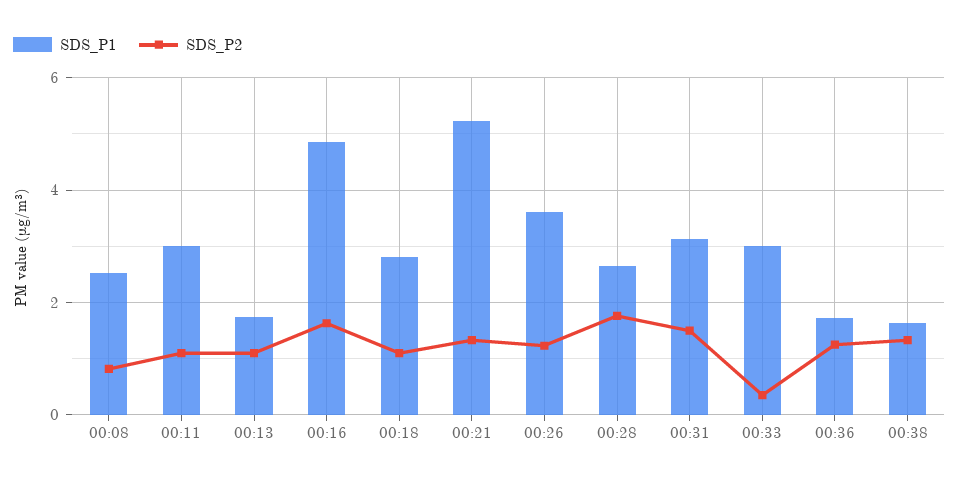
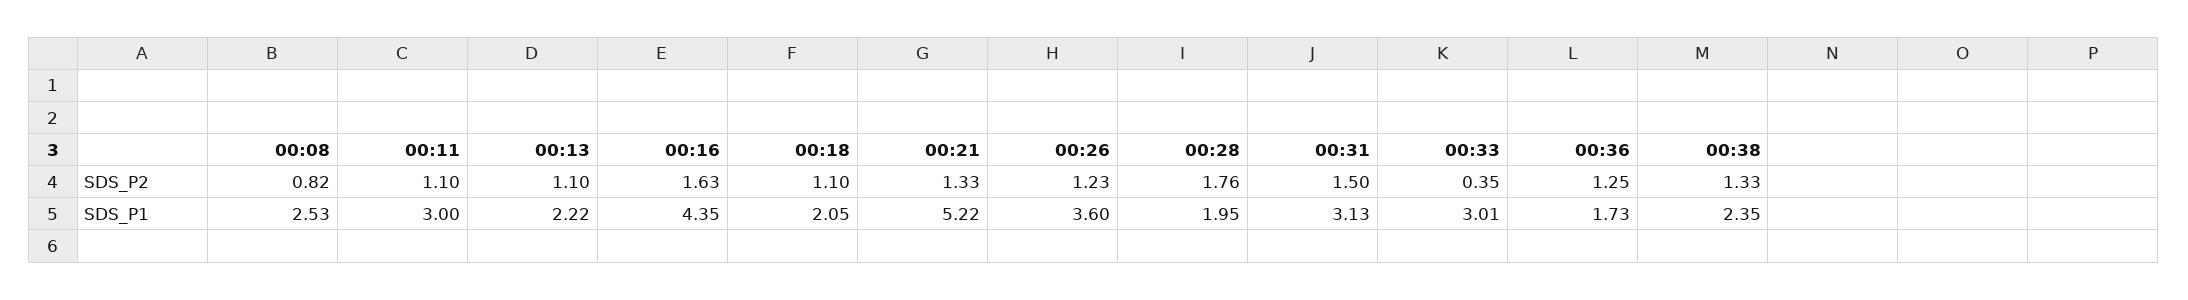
  {
    "SDS_P1": {
      "00:08": 2.53,
      "00:11": 3,
-     "00:13": 1.8,
+     "00:13": 2.22,
-     "00:16": 4.8,
+     "00:16": 4.35,
-     "00:18": 2.8,
+     "00:18": 2.05,
      "00:21": 5.22,
      "00:26": 3.6,
-     "00:28": 2.6,
+     "00:28": 1.95,
      "00:31": 3.13,
      "00:33": 3.01,
      "00:36": 1.73,
-     "00:38": 1.6
+     "00:38": 2.35
    },
    "SDS_P2": {
      "00:08": 0.82,
      "00:11": 1.1,
      "00:13": 1.1,
      "00:16": 1.63,
      "00:18": 1.1,
      "00:21": 1.33,
      "00:26": 1.23,
      "00:28": 1.76,
      "00:31": 1.5,
      "00:33": 0.35,
      "00:36": 1.25,
      "00:38": 1.33
    }
  }

